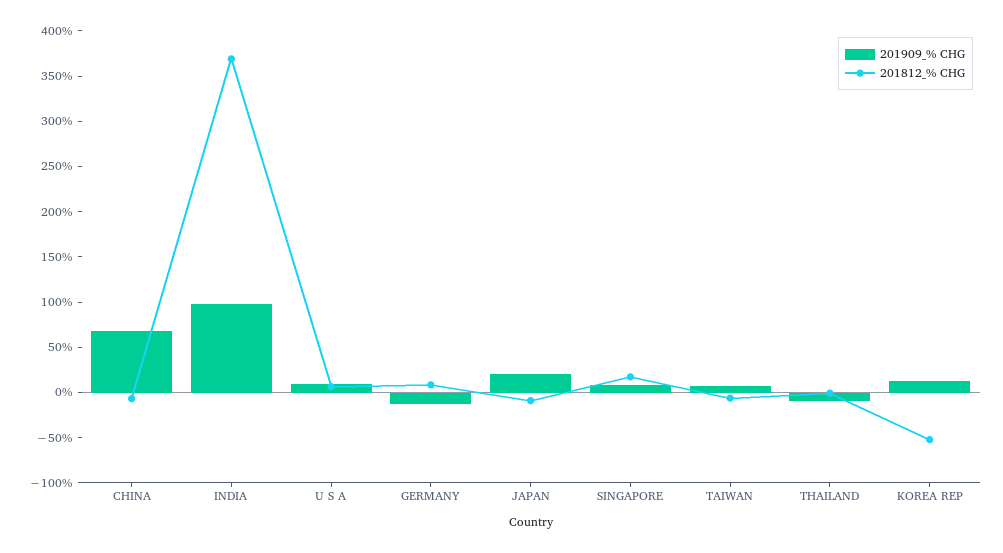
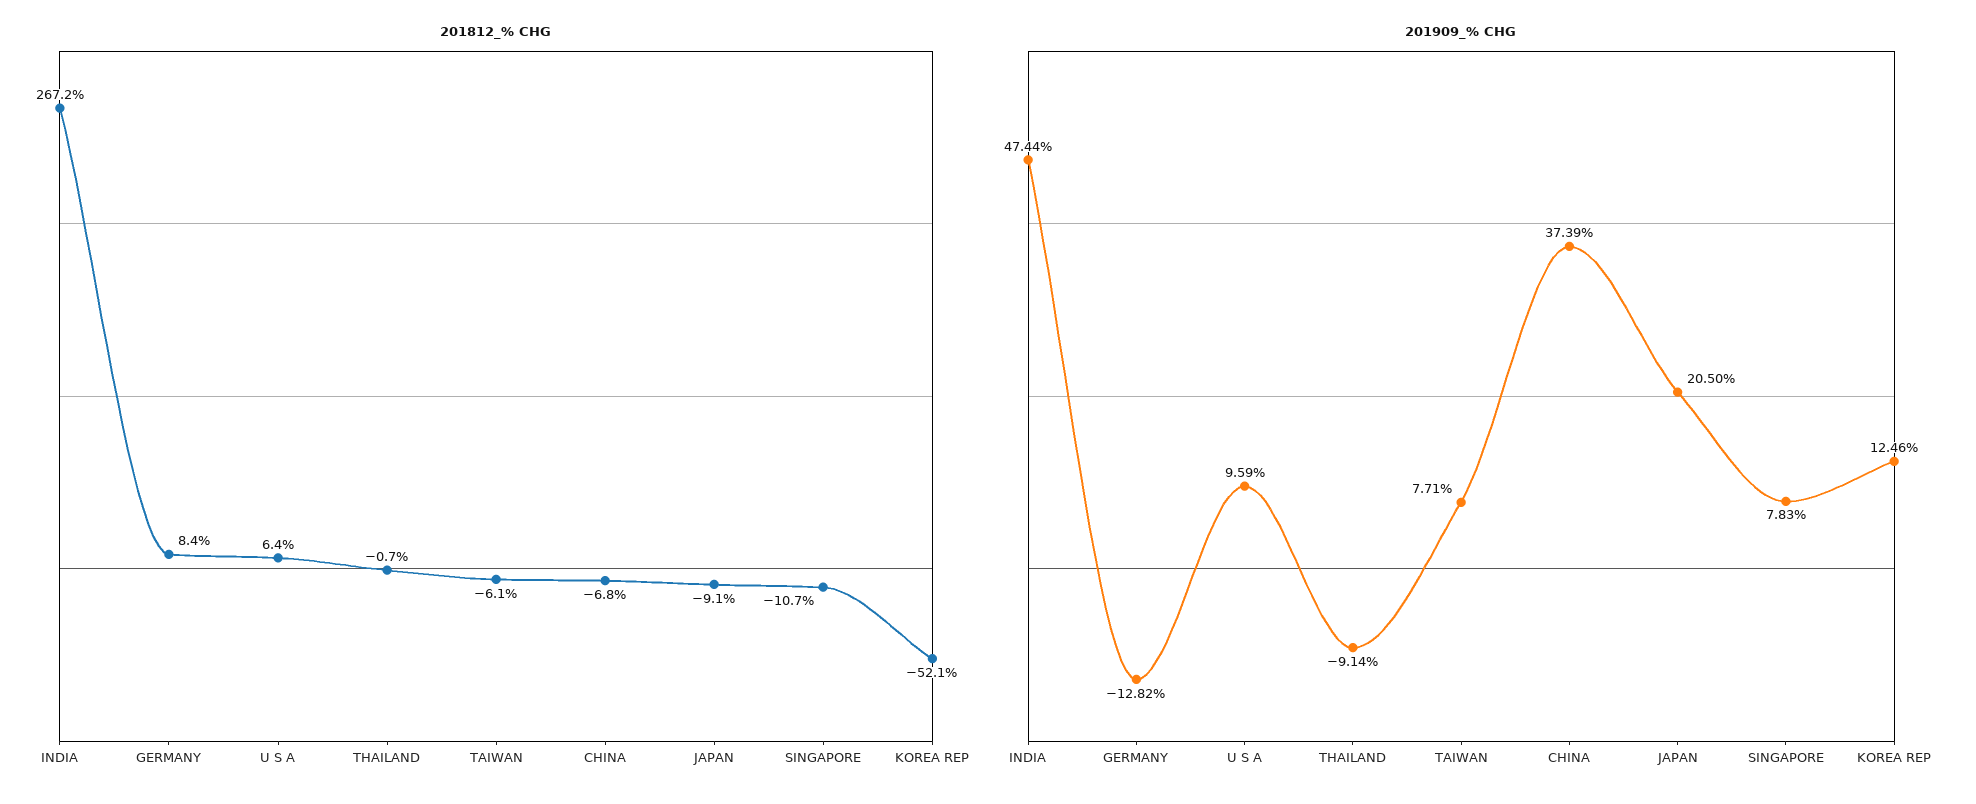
  {
    "201909_% CHG": {
-     "CHINA": 70,
+     "CHINA": 37.39,
-     "INDIA": 100,
+     "INDIA": 47.44,
      "U S A": 9.59,
      "GERMANY": -12.82,
      "JAPAN": 20.5,
      "SINGAPORE": 7.83,
      "TAIWAN": 7.71,
      "THAILAND": -9.14,
      "KOREA REP": 12.46
    },
    "201812_% CHG": {
      "CHINA": -6.8,
-     "INDIA": 370,
+     "INDIA": 267.2,
      "U S A": 6.4,
      "GERMANY": 8.4,
      "JAPAN": -9.1,
-     "SINGAPORE": 20,
+     "SINGAPORE": -10.7,
      "TAIWAN": -6.1,
      "THAILAND": -0.7,
      "KOREA REP": -52.1
    }
  }

